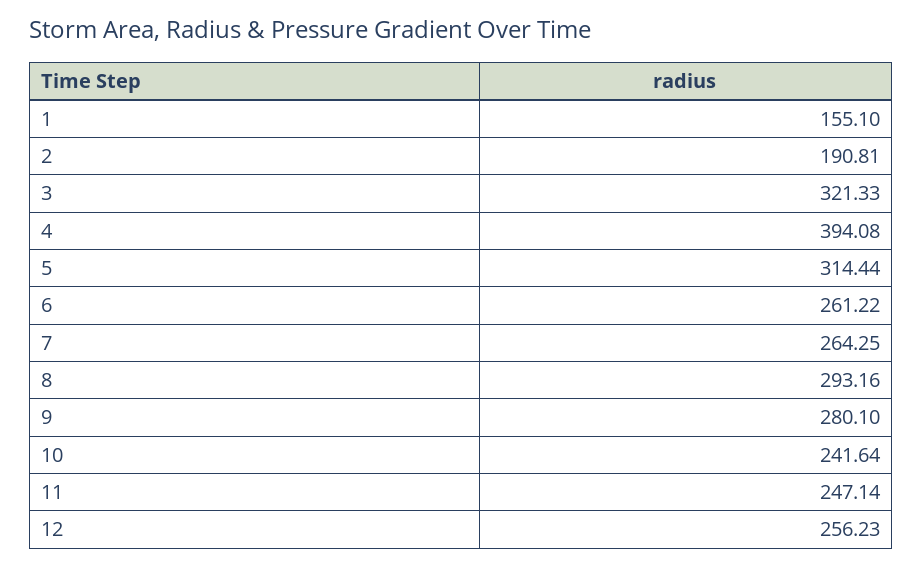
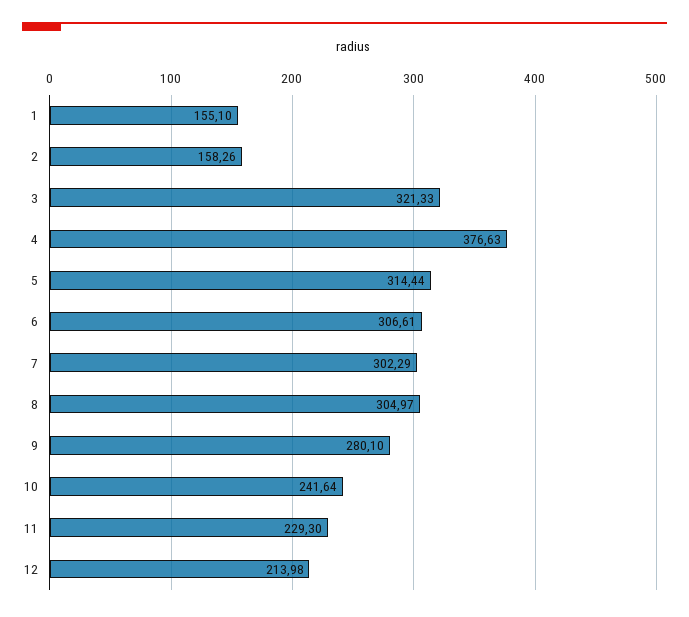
  {
    "1": 155.1,
-   "2": 190.81,
+   "2": 158.26,
    "3": 321.33,
-   "4": 394.08,
+   "4": 376.63,
    "5": 314.44,
-   "6": 261.22,
+   "6": 306.61,
-   "7": 264.25,
+   "7": 302.29,
-   "8": 293.16,
+   "8": 304.97,
    "9": 280.1,
    "10": 241.64,
-   "11": 247.14,
+   "11": 229.3,
-   "12": 256.23
+   "12": 213.98
  }

